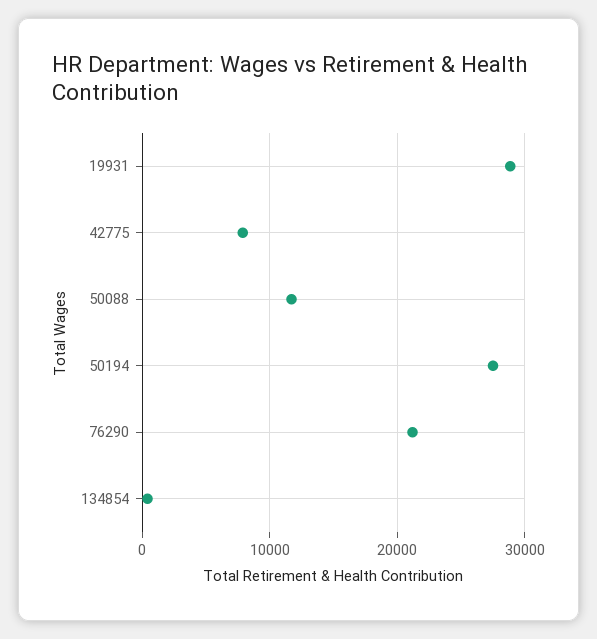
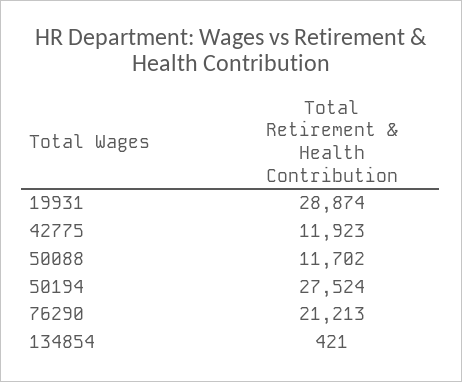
  {
    "19931": 28874,
-   "42775": 8000,
+   "42775": 11923,
    "50088": 11702,
    "50194": 27524,
    "76290": 21213,
    "134854": 421
  }

